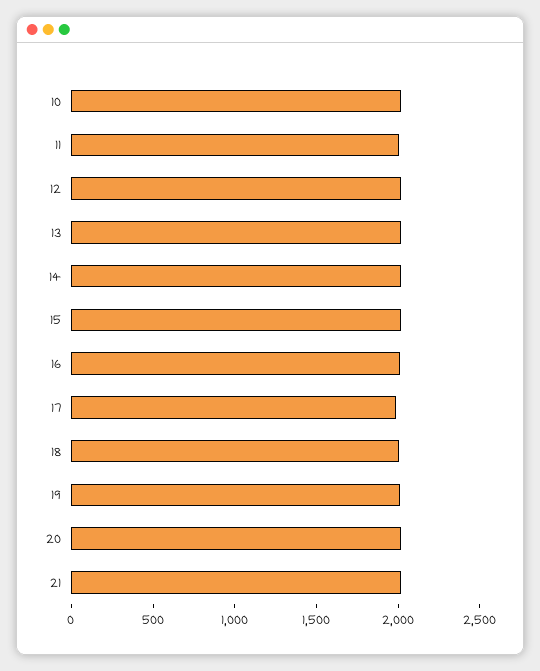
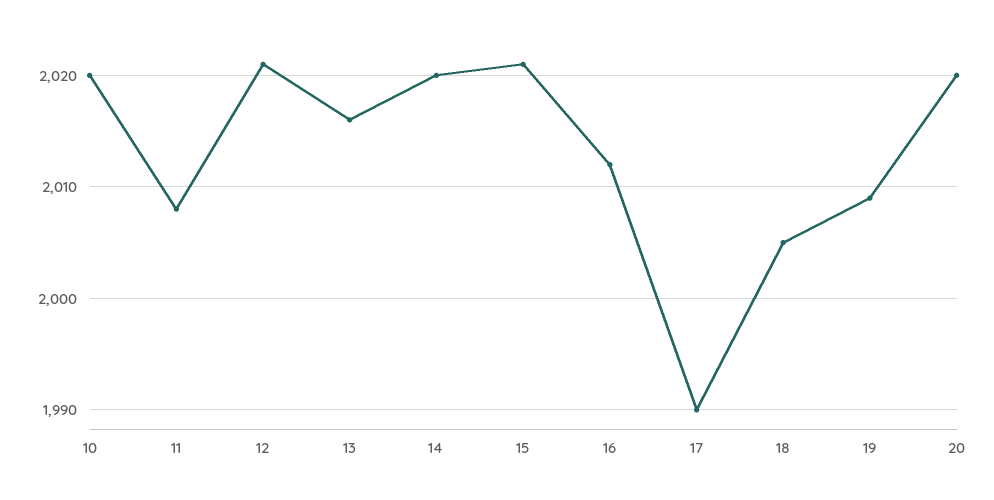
  {
    "10": 2020,
    "11": 2008,
    "12": 2021,
    "13": 2016,
    "14": 2020,
    "15": 2021,
    "16": 2012,
    "17": 1990,
    "18": 2005,
    "19": 2009,
-   "20": 2020,
+   "20": 2020
-   "21": 2000
  }

